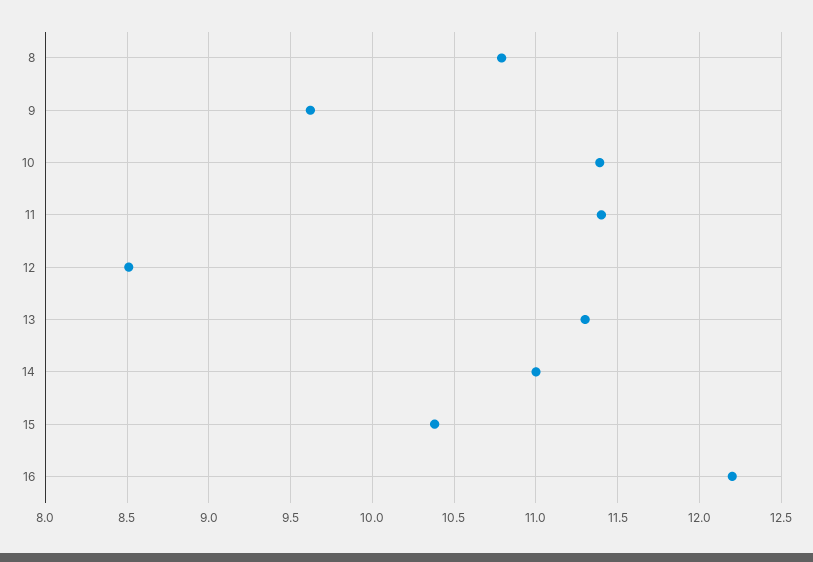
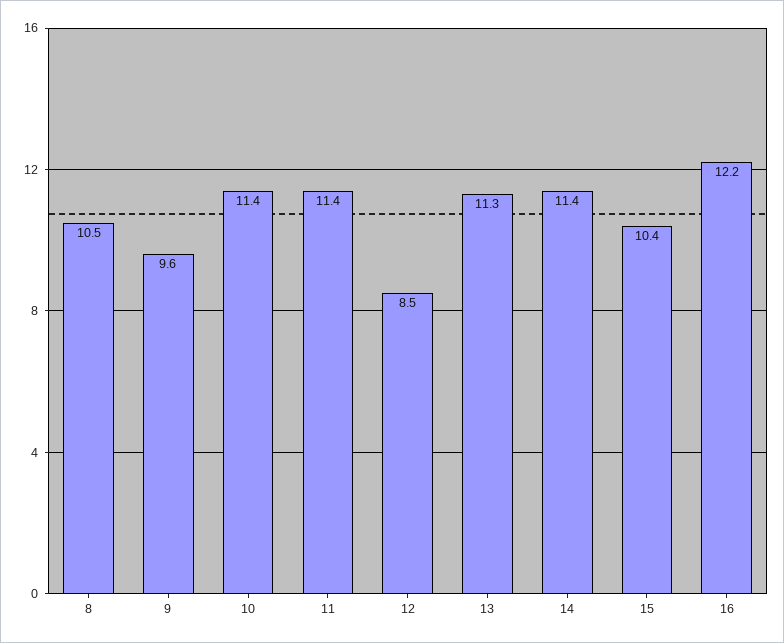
  {
-   "8": 10.8,
+   "8": 10.5,
    "9": 9.6,
    "10": 11.4,
    "11": 11.4,
    "12": 8.5,
    "13": 11.3,
-   "14": 11,
+   "14": 11.4,
    "15": 10.4,
    "16": 12.2
  }

